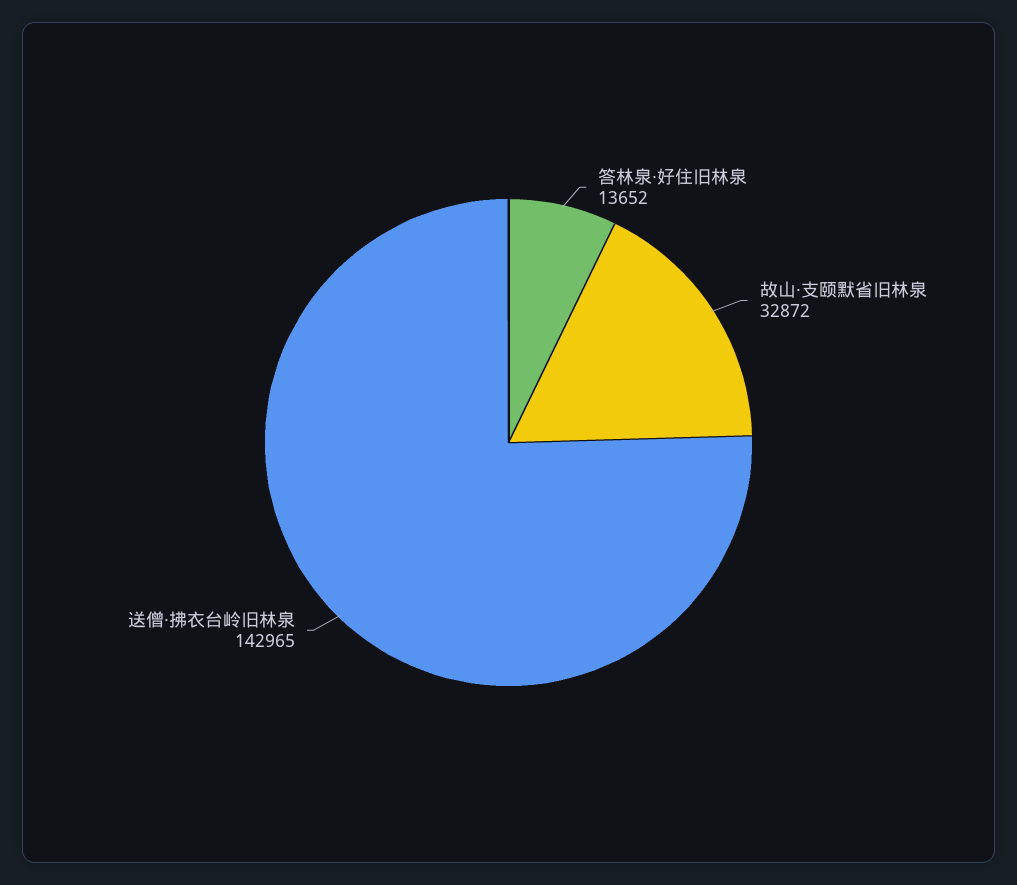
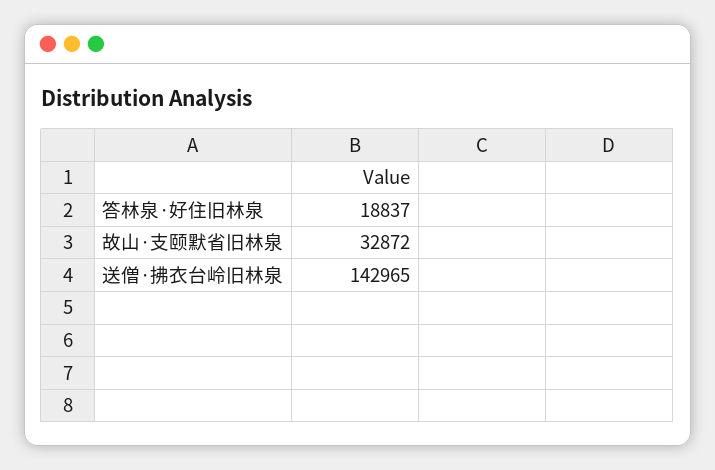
  {
-   "答林泉·好住旧林泉": 13652,
+   "答林泉·好住旧林泉": 18837,
    "故山·支颐默省旧林泉": 32872,
    "送僧·拂衣台岭旧林泉": 142965
  }

